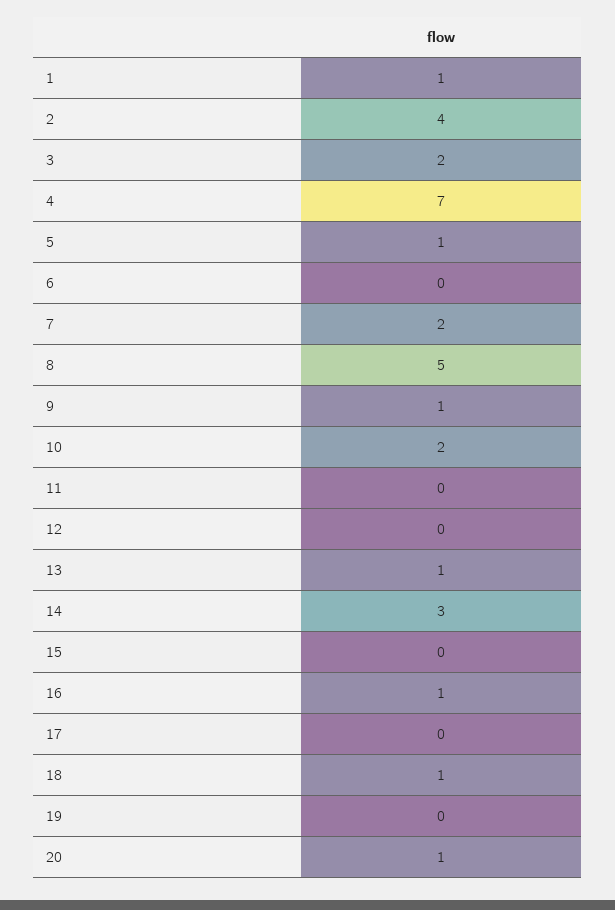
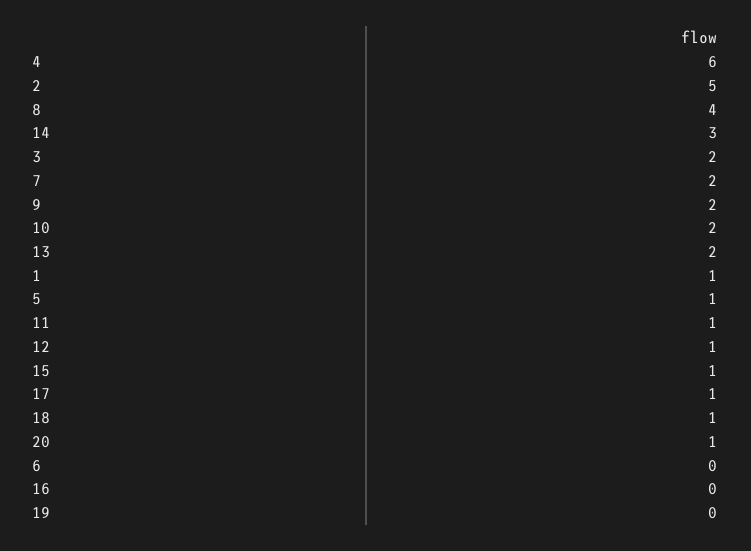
  {
    "1": 1,
-   "2": 4,
+   "2": 5,
    "3": 2,
-   "4": 7,
+   "4": 6,
    "5": 1,
    "6": 0,
    "7": 2,
-   "8": 5,
+   "8": 4,
-   "9": 1,
+   "9": 2,
    "10": 2,
-   "11": 0,
+   "11": 1,
-   "12": 0,
+   "12": 1,
-   "13": 1,
+   "13": 2,
    "14": 3,
-   "15": 0,
+   "15": 1,
-   "16": 1,
+   "16": 0,
-   "17": 0,
+   "17": 1,
    "18": 1,
    "19": 0,
    "20": 1
  }

